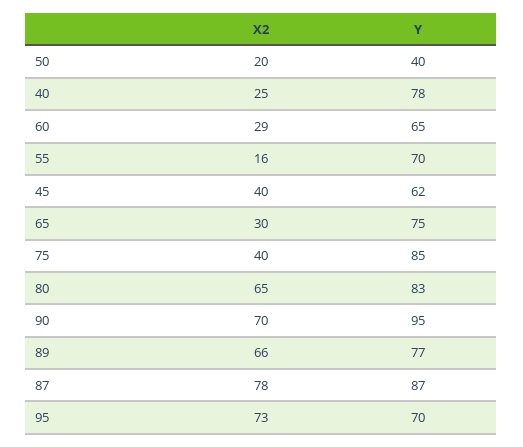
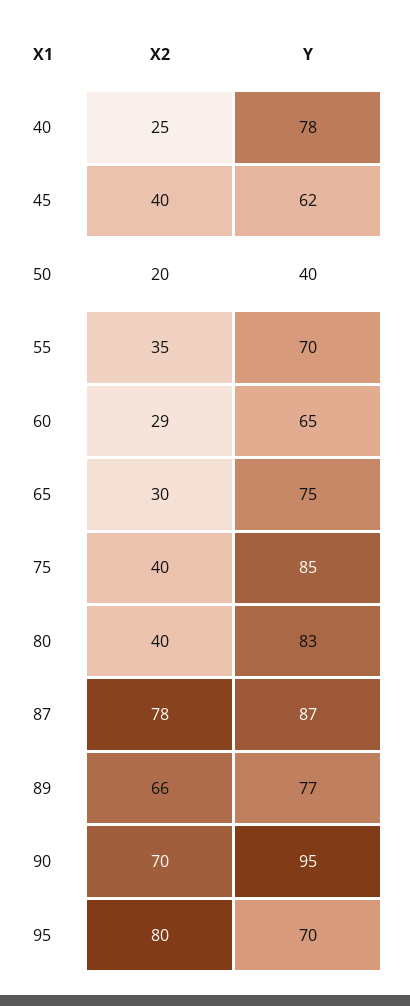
  {
    "X2": {
      "50": 20,
      "40": 25,
      "60": 29,
-     "55": 16,
+     "55": 35,
      "45": 40,
      "65": 30,
      "75": 40,
-     "80": 65,
+     "80": 40,
      "90": 70,
      "89": 66,
      "87": 78,
-     "95": 73
+     "95": 80
    },
    "Y": {
      "50": 40,
      "40": 78,
      "60": 65,
      "55": 70,
      "45": 62,
      "65": 75,
      "75": 85,
      "80": 83,
      "90": 95,
      "89": 77,
      "87": 87,
      "95": 70
    }
  }

